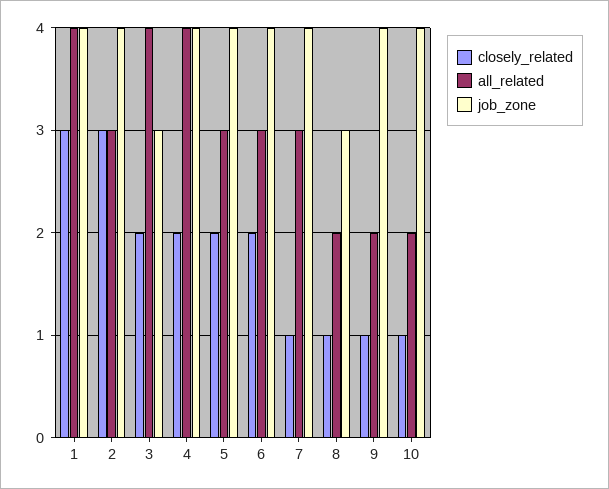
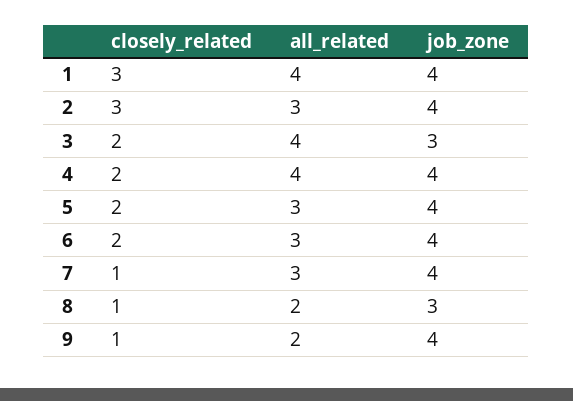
  {
    "closely_related": {
      "1": 3,
      "2": 3,
      "3": 2,
      "4": 2,
      "5": 2,
      "6": 2,
      "7": 1,
      "8": 1,
-     "9": 1,
+     "9": 1
-     "10": 1
    },
    "all_related": {
      "1": 4,
      "2": 3,
      "3": 4,
      "4": 4,
      "5": 3,
      "6": 3,
      "7": 3,
      "8": 2,
-     "9": 2,
+     "9": 2
-     "10": 2
    },
    "job_zone": {
      "1": 4,
      "2": 4,
      "3": 3,
      "4": 4,
      "5": 4,
      "6": 4,
      "7": 4,
      "8": 3,
-     "9": 4,
+     "9": 4
-     "10": 4
    }
  }

